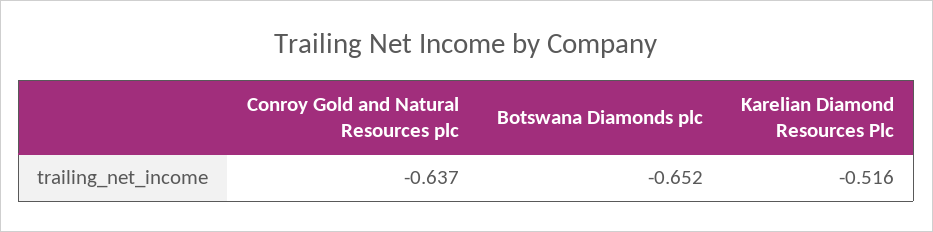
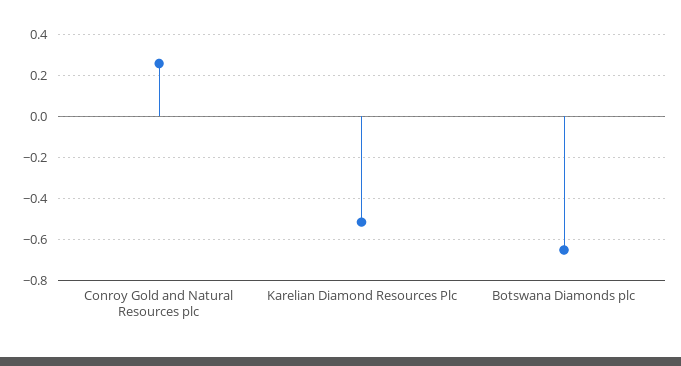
  {
-   "Conroy Gold and Natural Resources plc": -0.637,
+   "Conroy Gold and Natural Resources plc": 0.25,
    "Botswana Diamonds plc": -0.652,
    "Karelian Diamond Resources Plc": -0.516
  }

